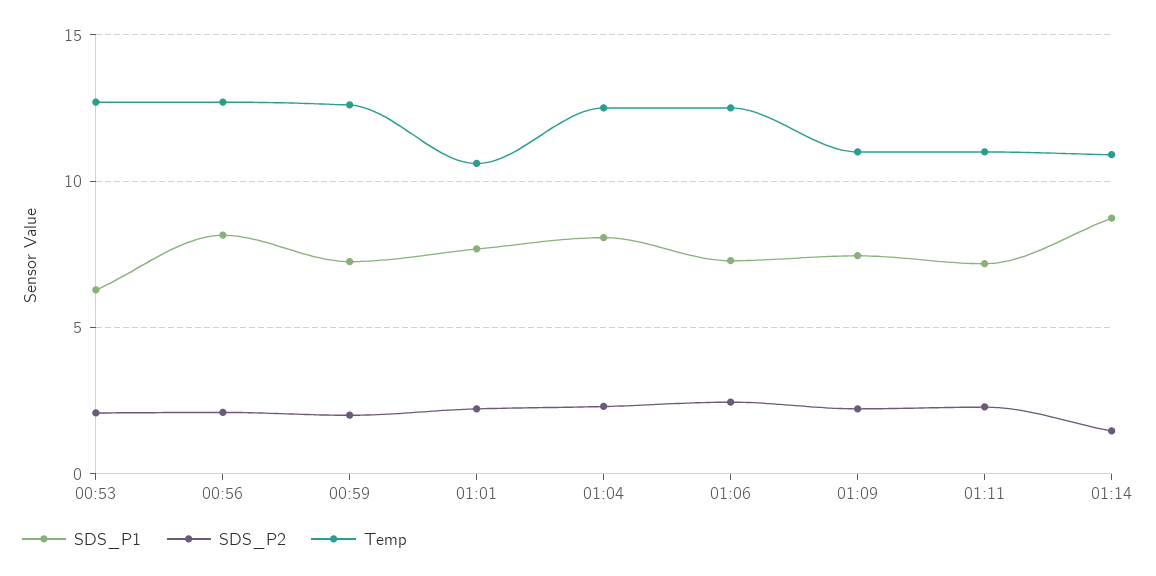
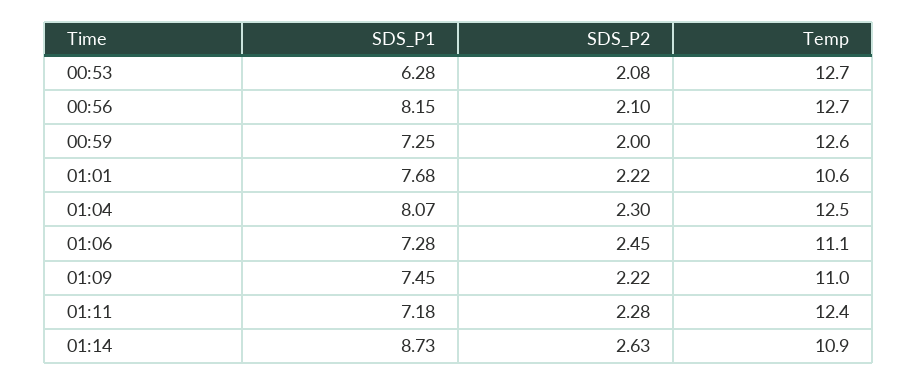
  {
    "SDS_P1": {
      "00:53": 6.28,
      "00:56": 8.15,
      "00:59": 7.25,
      "01:01": 7.68,
      "01:04": 8.07,
      "01:06": 7.28,
      "01:09": 7.45,
      "01:11": 7.18,
      "01:14": 8.73
    },
    "SDS_P2": {
      "00:53": 2.08,
      "00:56": 2.1,
      "00:59": 2,
      "01:01": 2.22,
      "01:04": 2.3,
      "01:06": 2.45,
      "01:09": 2.22,
      "01:11": 2.28,
-     "01:14": 1.5
+     "01:14": 2.63
    },
    "Temp": {
      "00:53": 12.7,
      "00:56": 12.7,
      "00:59": 12.6,
      "01:01": 10.6,
      "01:04": 12.5,
-     "01:06": 12.5,
+     "01:06": 11.1,
      "01:09": 11,
-     "01:11": 11,
+     "01:11": 12.4,
      "01:14": 10.9
    }
  }

